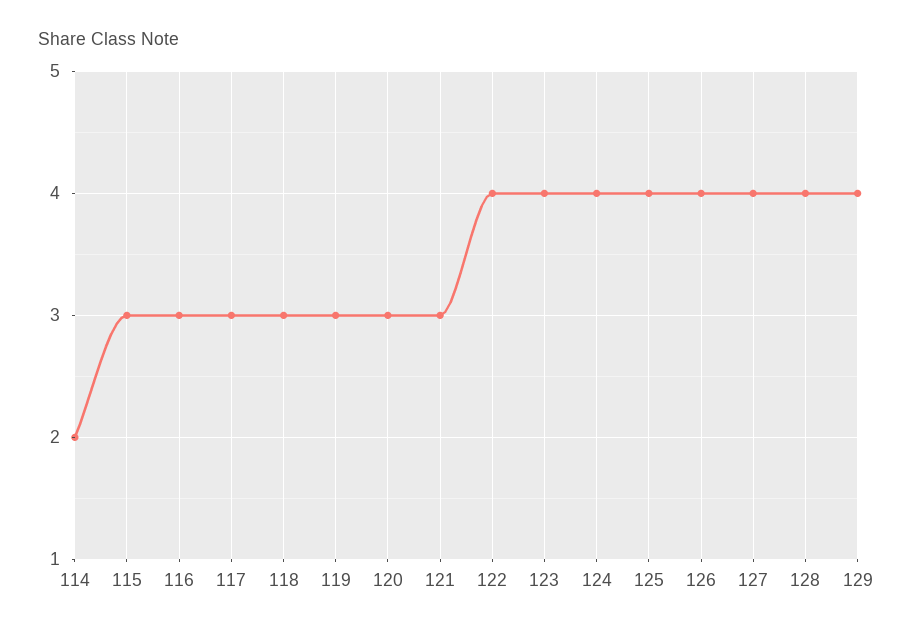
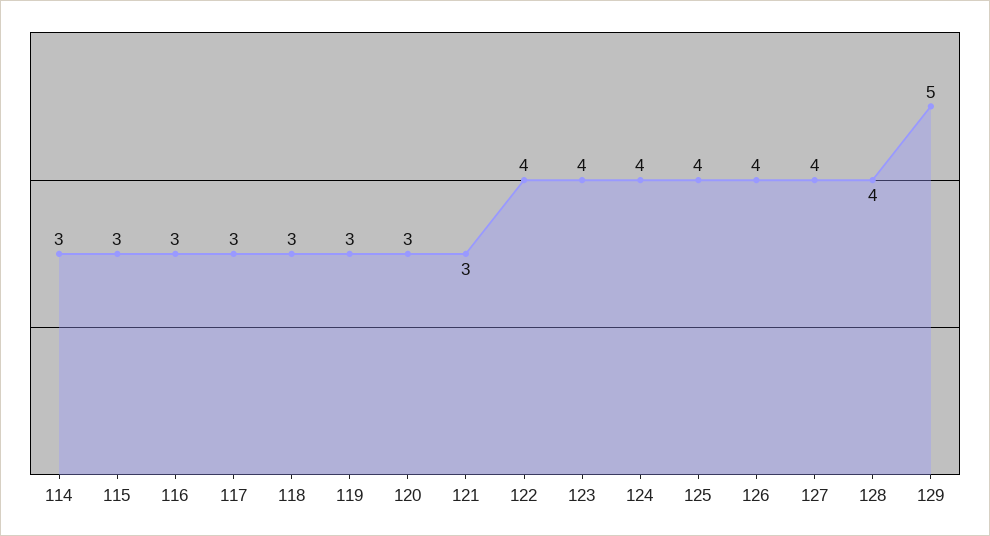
  {
-   "114": 2,
+   "114": 3,
    "115": 3,
    "116": 3,
    "117": 3,
    "118": 3,
    "119": 3,
    "120": 3,
    "121": 3,
    "122": 4,
    "123": 4,
    "124": 4,
    "125": 4,
    "126": 4,
    "127": 4,
    "128": 4,
-   "129": 4
+   "129": 5
  }

